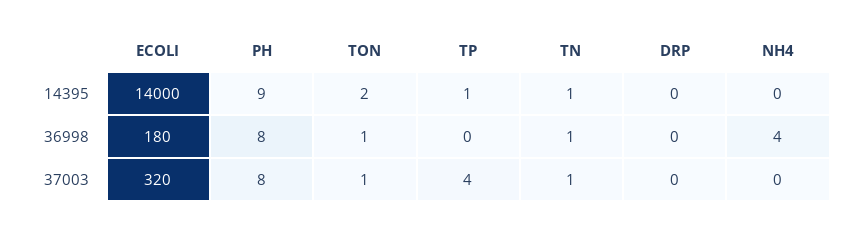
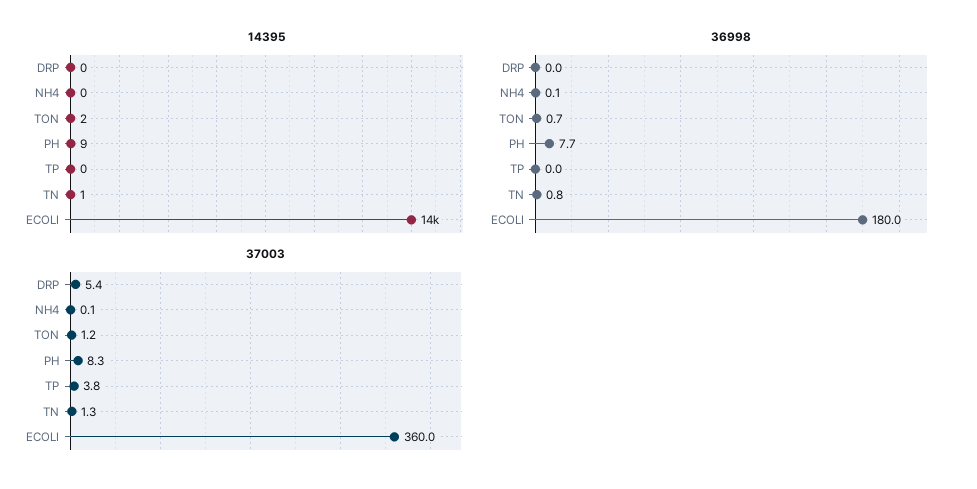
  {
    "14395": {
      "ECOLI": 14000,
      "PH": 9,
      "TON": 2,
-     "TP": 1,
+     "TP": 0,
      "TN": 1,
      "DRP": 0,
      "NH4": 0
    },
    "36998": {
      "ECOLI": 180,
      "PH": 7.7,
      "TON": 0.7,
      "TP": 0,
      "TN": 0.8,
      "DRP": 0,
-     "NH4": 4
+     "NH4": 0.1
    },
    "37003": {
-     "ECOLI": 320,
+     "ECOLI": 360,
      "PH": 8.3,
      "TON": 1.2,
      "TP": 3.8,
      "TN": 1.3,
-     "DRP": 0,
+     "DRP": 5.4,
      "NH4": 0.1
    }
  }

